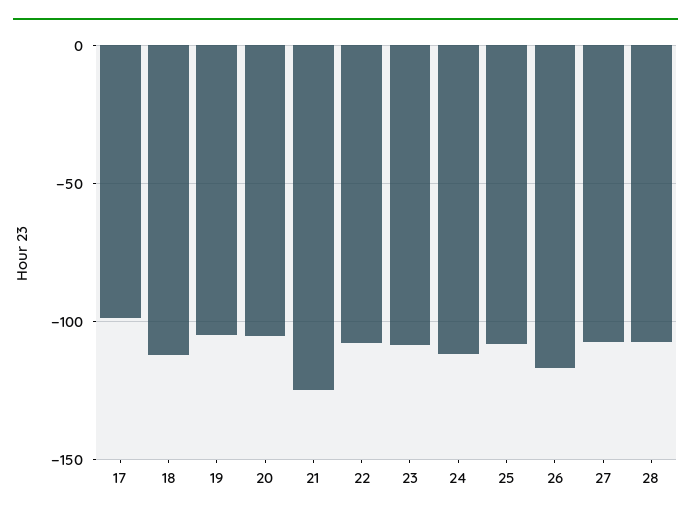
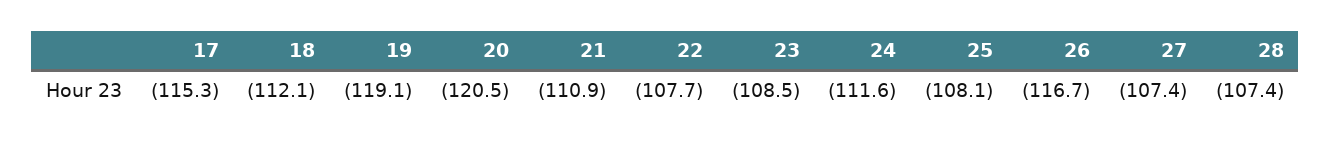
  {
-   "17": -100,
+   "17": -115.3,
    "18": -112.1,
-   "19": -105,
+   "19": -119.1,
-   "20": -105,
+   "20": -120.5,
-   "21": -125,
+   "21": -110.9,
    "22": -107.7,
    "23": -108.5,
    "24": -111.6,
    "25": -108.1,
    "26": -116.7,
    "27": -107.4,
    "28": -107.4
  }

